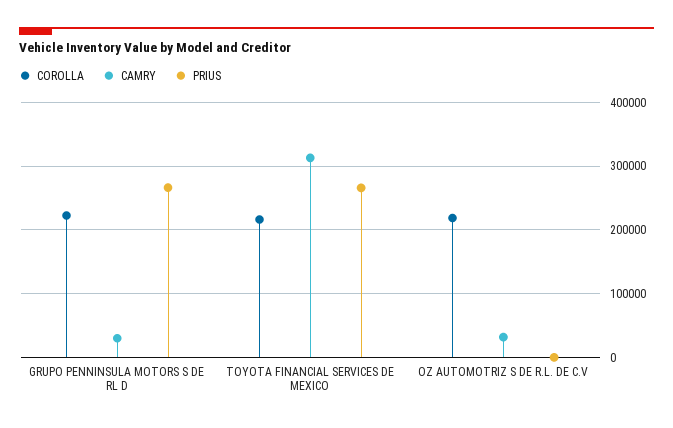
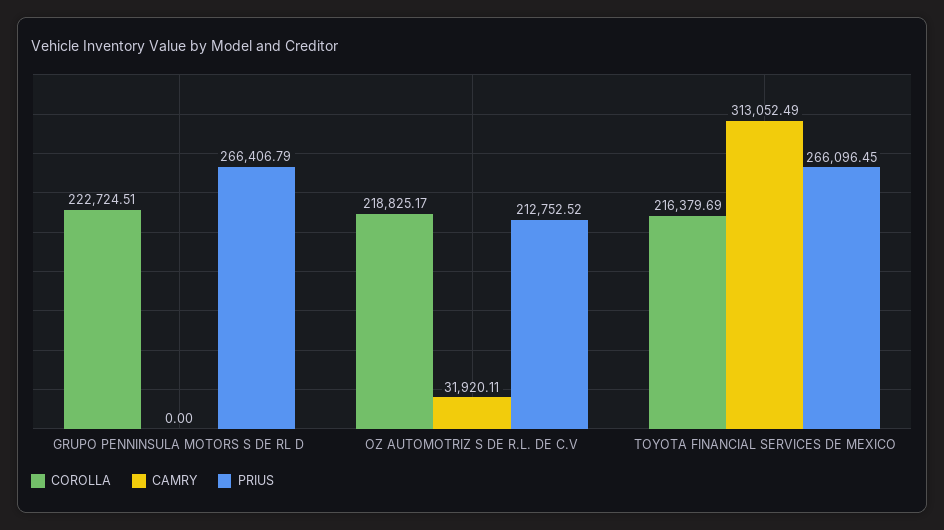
  {
    "COROLLA": {
      "GRUPO PENNINSULA MOTORS S DE RL D": 222724.51,
      "TOYOTA FINANCIAL SERVICES DE MEXICO": 216379.69,
      "OZ AUTOMOTRIZ S DE R.L. DE C.V": 218825.17
    },
    "CAMRY": {
-     "GRUPO PENNINSULA MOTORS S DE RL D": 30000,
+     "GRUPO PENNINSULA MOTORS S DE RL D": 0,
      "TOYOTA FINANCIAL SERVICES DE MEXICO": 313052.49,
      "OZ AUTOMOTRIZ S DE R.L. DE C.V": 31920.11
    },
    "PRIUS": {
      "GRUPO PENNINSULA MOTORS S DE RL D": 266406.79,
      "TOYOTA FINANCIAL SERVICES DE MEXICO": 266096.45,
-     "OZ AUTOMOTRIZ S DE R.L. DE C.V": 0
+     "OZ AUTOMOTRIZ S DE R.L. DE C.V": 212752.52
    }
  }

